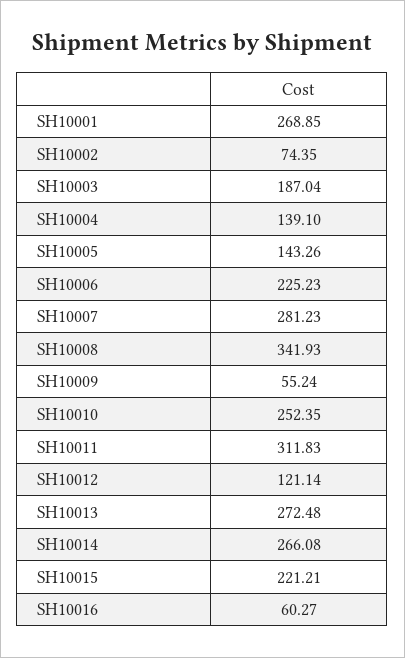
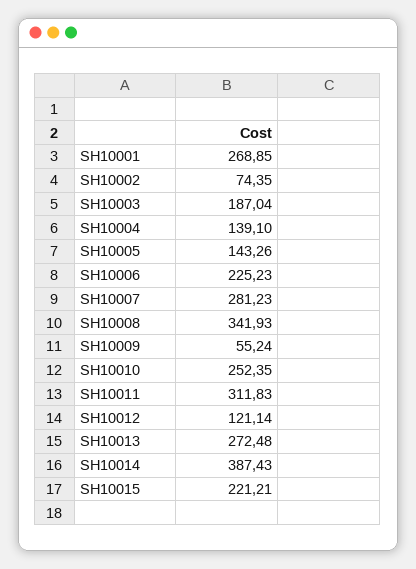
  {
    "SH10001": 268.85,
    "SH10002": 74.35,
    "SH10003": 187.04,
    "SH10004": 139.1,
    "SH10005": 143.26,
    "SH10006": 225.23,
    "SH10007": 281.23,
    "SH10008": 341.93,
    "SH10009": 55.24,
    "SH10010": 252.35,
    "SH10011": 311.83,
    "SH10012": 121.14,
    "SH10013": 272.48,
-   "SH10014": 266.08,
+   "SH10014": 387.43,
-   "SH10015": 221.21,
+   "SH10015": 221.21
-   "SH10016": 60.27
  }

